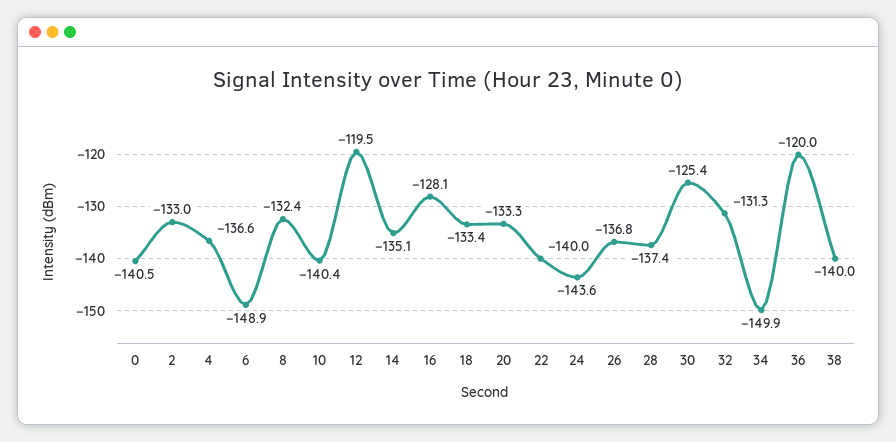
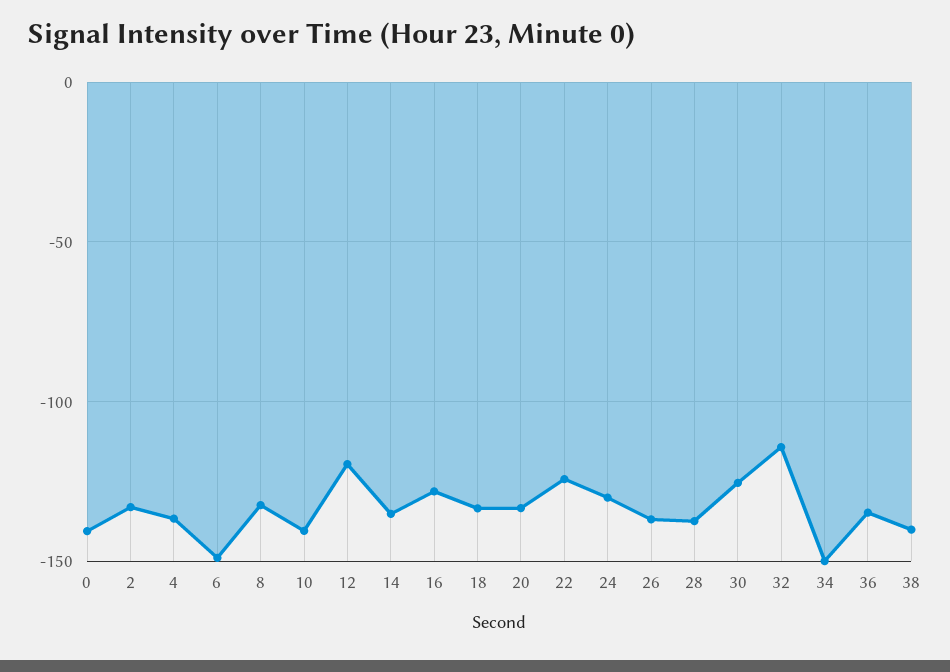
  {
    "0": -140.5,
    "2": -133,
    "4": -136.6,
    "6": -148.9,
    "8": -132.4,
    "10": -140.4,
    "12": -119.5,
    "14": -135.1,
    "16": -128.1,
    "18": -133.4,
    "20": -133.3,
-   "22": -140,
+   "22": -125,
-   "24": -143.6,
+   "24": -130,
    "26": -136.8,
    "28": -137.4,
    "30": -125.4,
-   "32": -131.3,
+   "32": -115,
    "34": -149.9,
-   "36": -120,
+   "36": -135,
    "38": -140
  }

